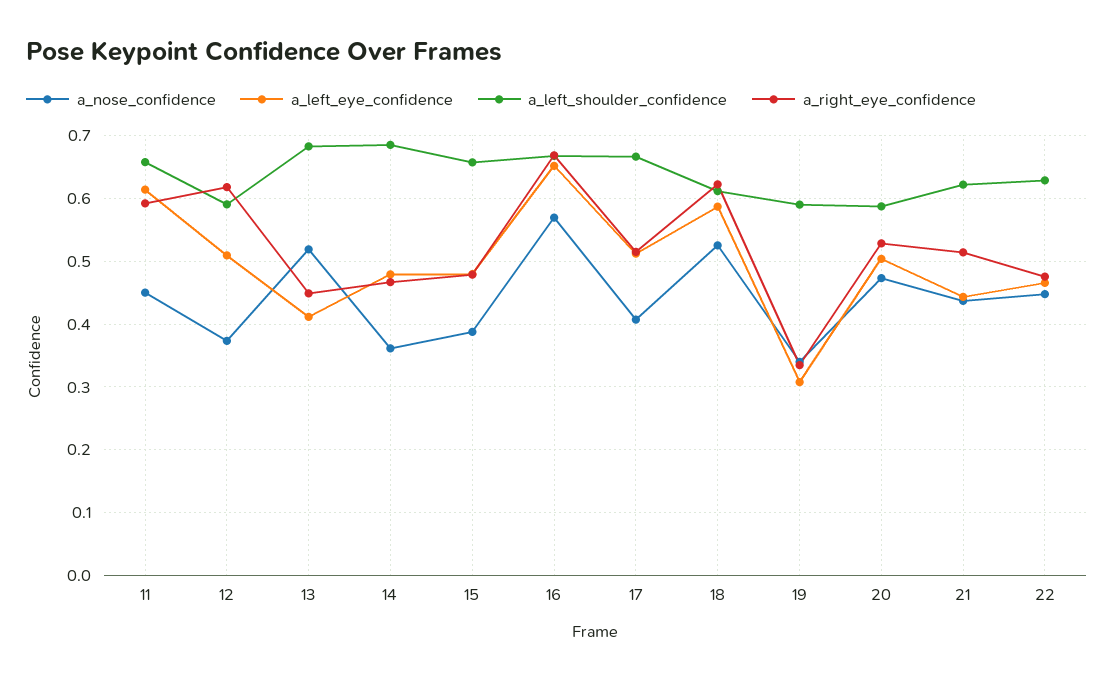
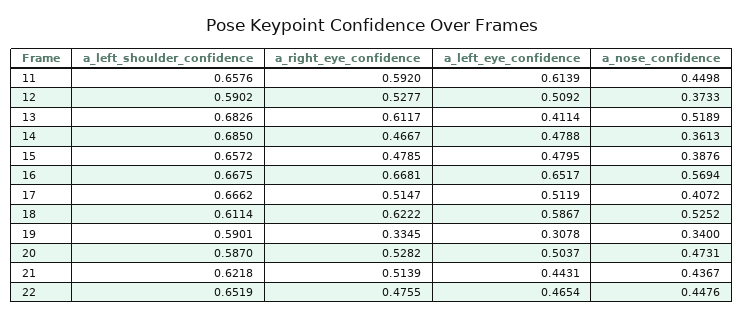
  {
    "a_nose_confidence": {
      "11": 0.4498,
      "12": 0.3733,
      "13": 0.5189,
      "14": 0.3613,
      "15": 0.3876,
      "16": 0.5694,
      "17": 0.4072,
      "18": 0.5252,
      "19": 0.34,
      "20": 0.4731,
      "21": 0.4367,
      "22": 0.4476
    },
    "a_left_eye_confidence": {
      "11": 0.6139,
      "12": 0.5092,
      "13": 0.4114,
      "14": 0.4788,
      "15": 0.4795,
      "16": 0.6517,
      "17": 0.5119,
      "18": 0.5867,
      "19": 0.3078,
      "20": 0.5037,
      "21": 0.4431,
      "22": 0.4654
    },
    "a_left_shoulder_confidence": {
      "11": 0.6576,
      "12": 0.5902,
      "13": 0.6826,
      "14": 0.685,
      "15": 0.6572,
      "16": 0.6675,
      "17": 0.6662,
      "18": 0.6114,
      "19": 0.5901,
      "20": 0.587,
      "21": 0.6218,
-     "22": 0.63
+     "22": 0.6519
    },
    "a_right_eye_confidence": {
      "11": 0.592,
-     "12": 0.62,
+     "12": 0.5277,
-     "13": 0.45,
+     "13": 0.6117,
      "14": 0.4667,
      "15": 0.4785,
      "16": 0.6681,
      "17": 0.5147,
      "18": 0.6222,
      "19": 0.3345,
      "20": 0.5282,
      "21": 0.5139,
      "22": 0.4755
    }
  }

